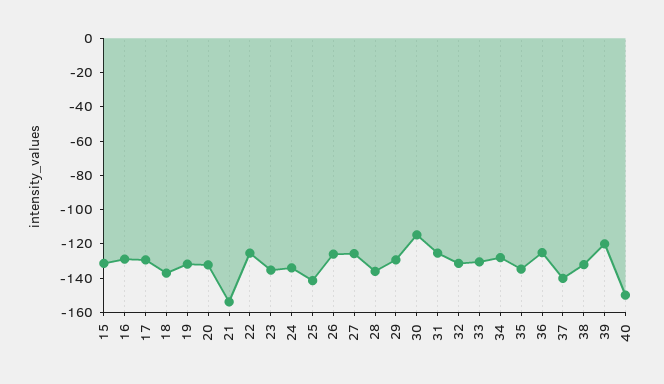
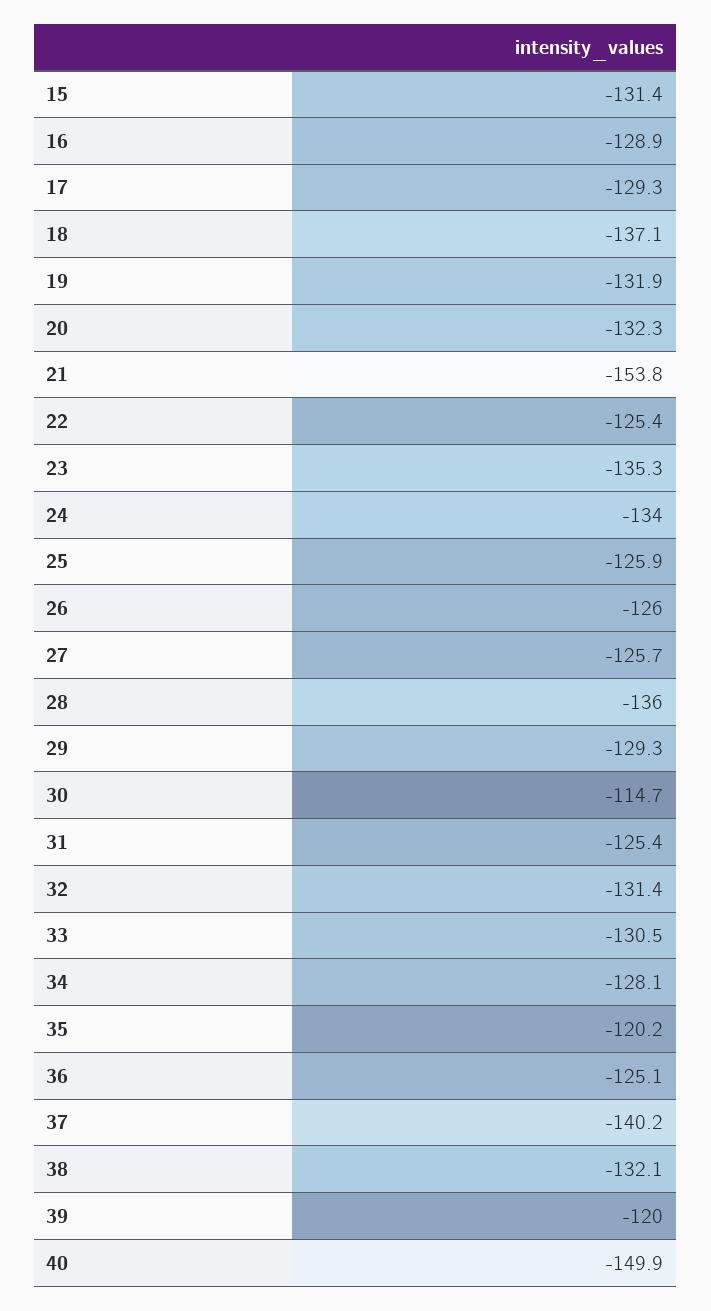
  {
    "15": -131.4,
    "16": -128.9,
    "17": -129.3,
    "18": -137.1,
    "19": -131.9,
    "20": -132.3,
    "21": -153.8,
    "22": -125.4,
    "23": -135.3,
    "24": -134,
-   "25": -140,
+   "25": -125.9,
    "26": -126,
    "27": -125.7,
    "28": -136,
    "29": -129.3,
    "30": -114.7,
    "31": -125.4,
    "32": -131.4,
    "33": -130.5,
    "34": -128.1,
-   "35": -135,
+   "35": -120.2,
    "36": -125.1,
    "37": -140.2,
    "38": -132.1,
    "39": -120,
    "40": -149.9
  }

